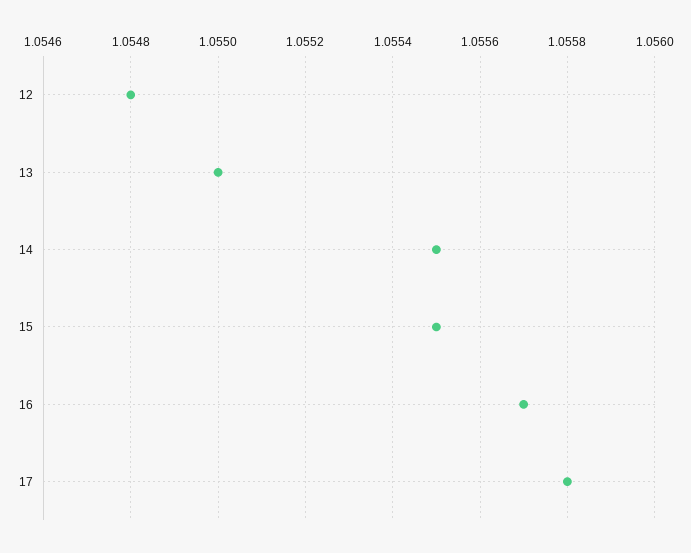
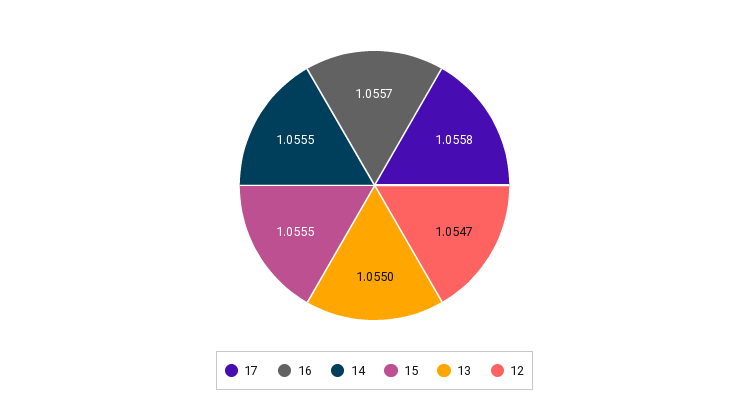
  {
-   "12": 1.0548,
+   "12": 1.0547,
    "13": 1.055,
    "14": 1.0555,
    "15": 1.0555,
    "16": 1.0557,
    "17": 1.0558
  }

